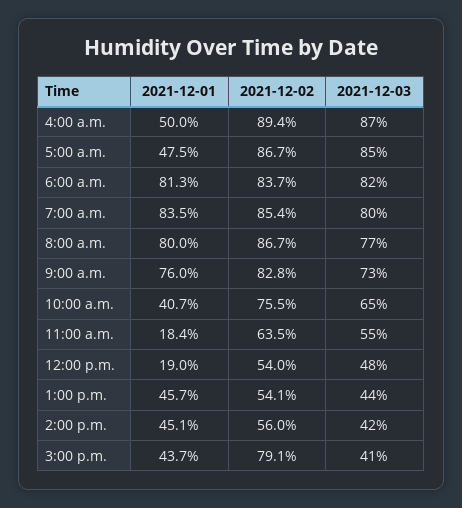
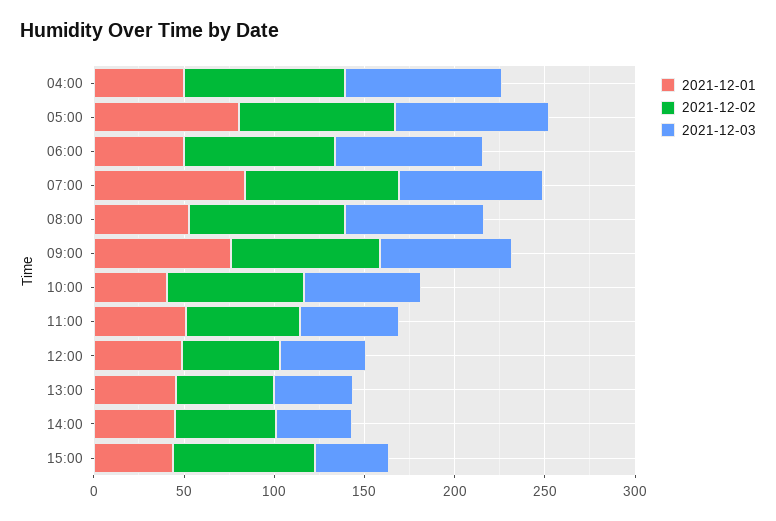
  {
    "2021-12-01": {
      "4:00 a.m.": 50,
-     "5:00 a.m.": 47.5,
+     "5:00 a.m.": 80,
-     "6:00 a.m.": 81.3,
+     "6:00 a.m.": 50,
      "7:00 a.m.": 83.5,
-     "8:00 a.m.": 80,
+     "8:00 a.m.": 50,
      "9:00 a.m.": 76,
      "10:00 a.m.": 40.7,
-     "11:00 a.m.": 18.4,
+     "11:00 a.m.": 50,
-     "12:00 p.m.": 19,
+     "12:00 p.m.": 50,
      "1:00 p.m.": 45.7,
      "2:00 p.m.": 45.1,
      "3:00 p.m.": 43.7
    },
    "2021-12-02": {
      "4:00 a.m.": 89.4,
      "5:00 a.m.": 86.7,
      "6:00 a.m.": 83.7,
      "7:00 a.m.": 85.4,
      "8:00 a.m.": 86.7,
      "9:00 a.m.": 82.8,
      "10:00 a.m.": 75.5,
      "11:00 a.m.": 63.5,
      "12:00 p.m.": 54,
      "1:00 p.m.": 54.1,
      "2:00 p.m.": 56,
      "3:00 p.m.": 79.1
    },
    "2021-12-03": {
      "4:00 a.m.": 87,
      "5:00 a.m.": 85,
      "6:00 a.m.": 82,
      "7:00 a.m.": 80,
      "8:00 a.m.": 77,
      "9:00 a.m.": 73,
      "10:00 a.m.": 65,
      "11:00 a.m.": 55,
      "12:00 p.m.": 48,
      "1:00 p.m.": 44,
      "2:00 p.m.": 42,
      "3:00 p.m.": 41
    }
  }

